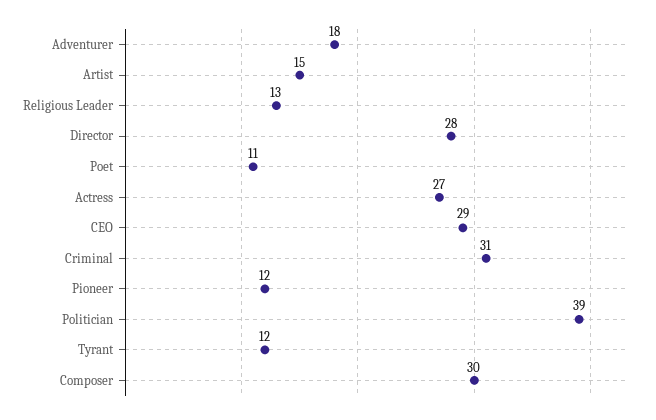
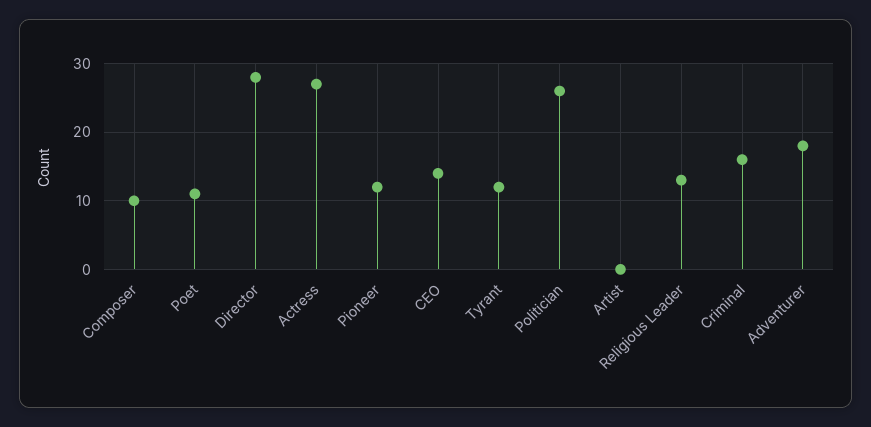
  {
    "Adventurer": 18,
-   "Artist": 15,
+   "Artist": 0,
    "Religious Leader": 13,
    "Director": 28,
    "Poet": 11,
    "Actress": 27,
-   "CEO": 29,
+   "CEO": 14,
-   "Criminal": 31,
+   "Criminal": 16,
    "Pioneer": 12,
-   "Politician": 39,
+   "Politician": 26,
    "Tyrant": 12,
-   "Composer": 30
+   "Composer": 10
  }

